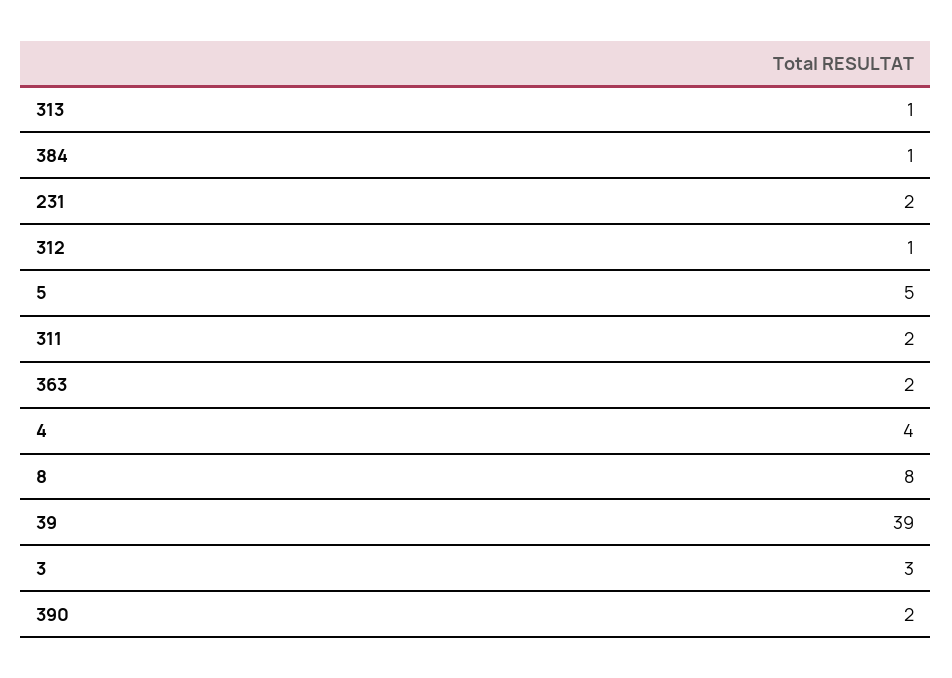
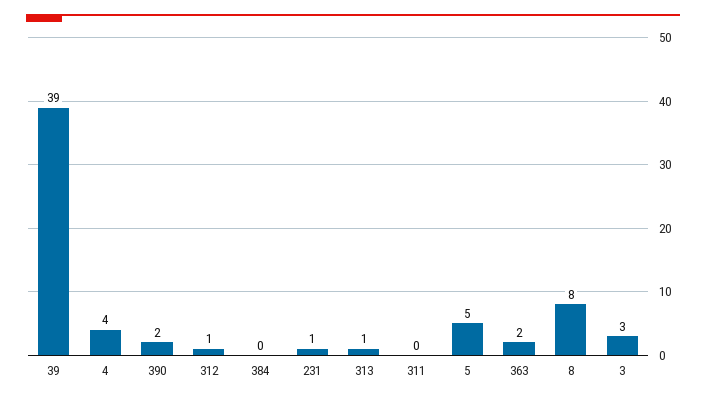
  {
    "313": 1,
-   "384": 1,
+   "384": 0,
-   "231": 2,
+   "231": 1,
    "312": 1,
    "5": 5,
-   "311": 2,
+   "311": 0,
    "363": 2,
    "4": 4,
    "8": 8,
    "39": 39,
    "3": 3,
    "390": 2
  }

